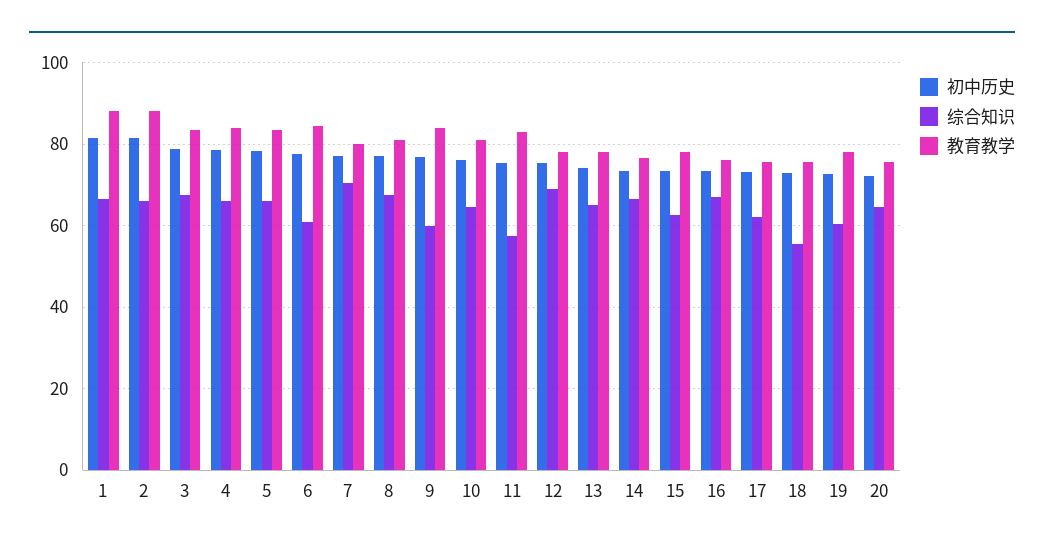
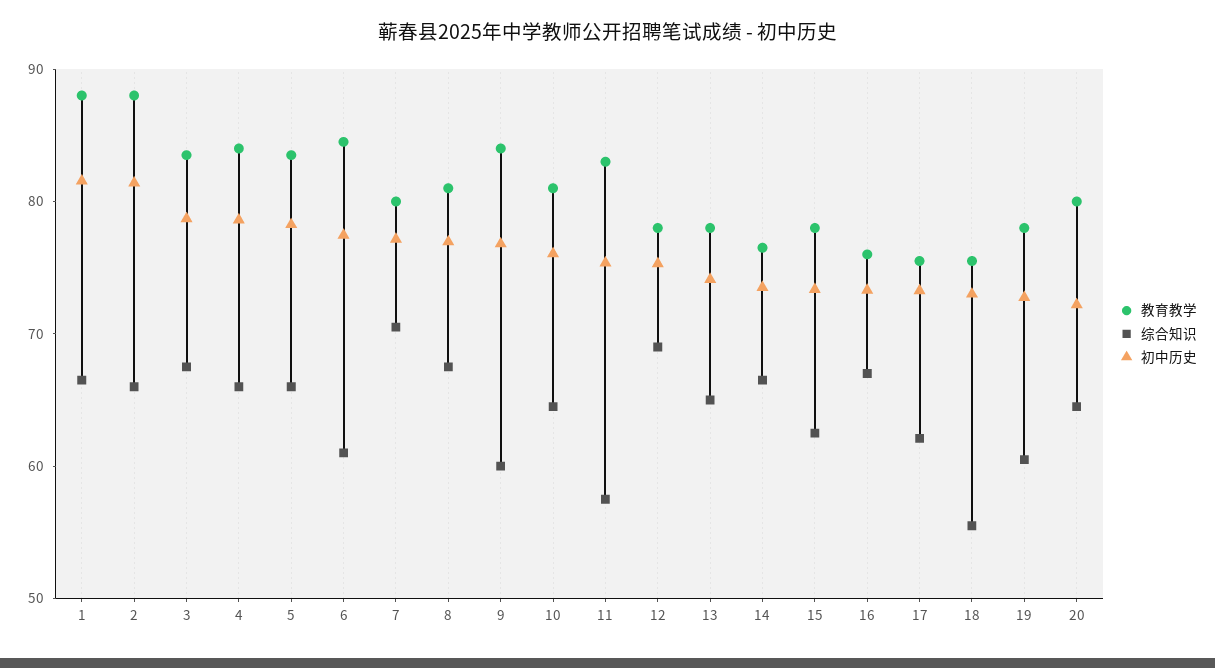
  {
    "初中历史": {
      "1": 82,
      "2": 82,
      "3": 78,
      "4": 78,
      "5": 78,
      "6": 78,
      "7": 78,
      "8": 76,
      "9": 76,
      "10": 76,
      "11": 76,
      "12": 76,
      "13": 74,
      "14": 74,
      "15": 74,
      "16": 74,
      "17": 74,
      "18": 74,
      "19": 72,
      "20": 72
    },
    "综合知识": {
      "1": 66,
      "2": 66,
      "3": 68,
      "4": 66,
      "5": 66,
      "6": 62,
      "7": 70,
      "8": 68,
      "9": 60,
      "10": 64,
      "11": 58,
      "12": 70,
      "13": 66,
      "14": 66,
      "15": 62,
      "16": 68,
      "17": 62,
      "18": 56,
      "19": 60,
      "20": 64
    },
    "教育教学": {
      "1": 88,
      "2": 88,
      "3": 84,
      "4": 84,
      "5": 84,
      "6": 84,
      "7": 80,
      "8": 82,
      "9": 84,
      "10": 82,
      "11": 84,
      "12": 78,
      "13": 78,
      "14": 76,
      "15": 78,
      "16": 76,
      "17": 76,
      "18": 76,
      "19": 78,
-     "20": 76
+     "20": 80
    }
  }

